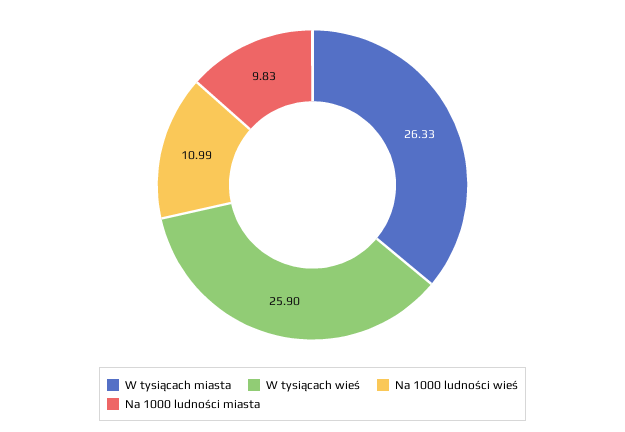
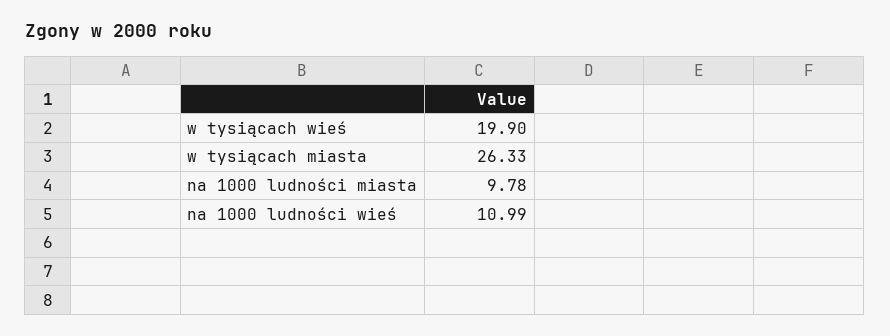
  {
    "W tysiącach miasta": 26.33,
-   "W tysiącach wieś": 25.9,
+   "W tysiącach wieś": 19.9,
    "Na 1000 ludności wieś": 10.99,
-   "Na 1000 ludności miasta": 9.83
+   "Na 1000 ludności miasta": 9.78
  }

